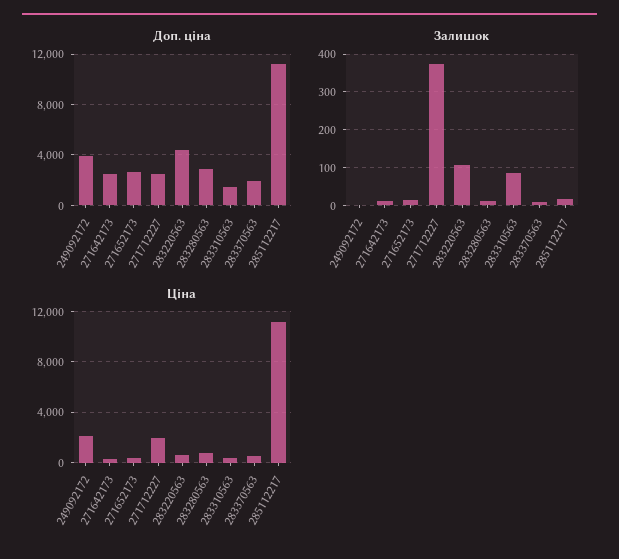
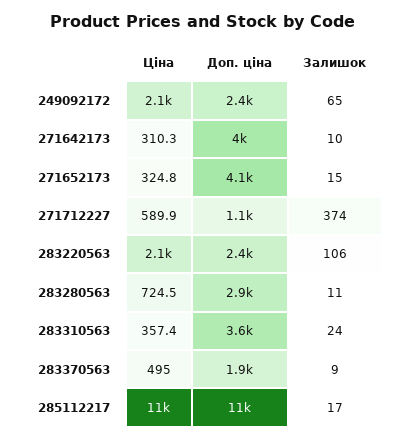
  {
    "Доп. ціна": {
-     "249092172": 4000,
+     "249092172": 2400,
-     "271642173": 2500,
+     "271642173": 4000,
-     "271652173": 2500,
+     "271652173": 4100,
-     "271712227": 2500,
+     "271712227": 1100,
-     "283220563": 4500,
+     "283220563": 2400,
      "283280563": 2900,
-     "283310563": 1500,
+     "283310563": 3600,
      "283370563": 1900,
      "285112217": 11000
    },
    "Залишок": {
-     "249092172": 0,
+     "249092172": 65,
      "271642173": 10,
      "271652173": 15,
      "271712227": 374,
      "283220563": 106,
      "283280563": 11,
-     "283310563": 80,
+     "283310563": 24,
      "283370563": 9,
      "285112217": 17
    },
    "Ціна": {
      "249092172": 2100,
      "271642173": 310.3,
      "271652173": 324.8,
-     "271712227": 2000,
+     "271712227": 589.9,
-     "283220563": 500,
+     "283220563": 2100,
      "283280563": 724.5,
      "283310563": 357.4,
      "283370563": 495,
      "285112217": 11000
    }
  }

